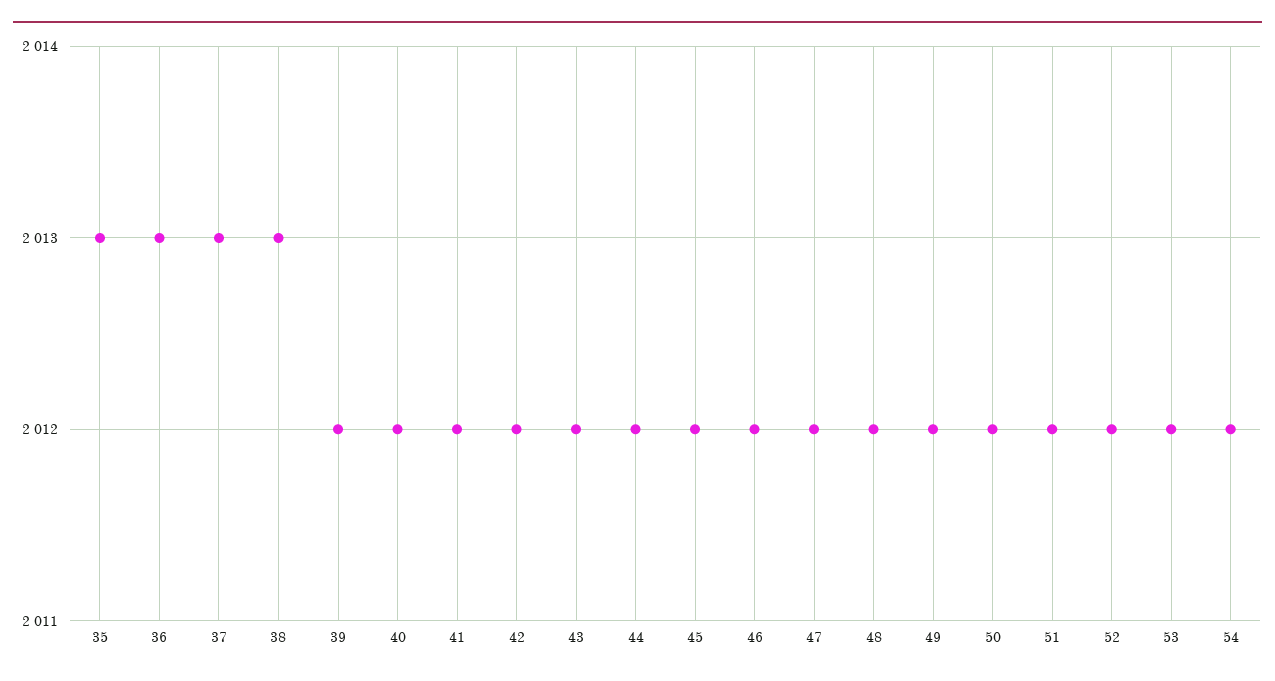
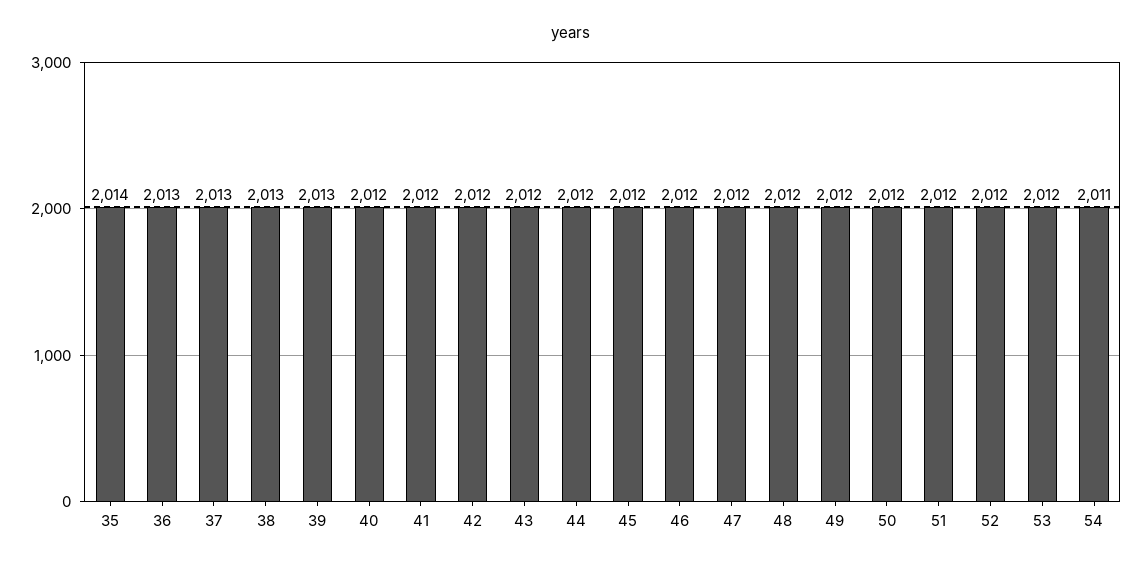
  {
-   "35": 2013,
+   "35": 2014,
    "36": 2013,
    "37": 2013,
    "38": 2013,
-   "39": 2012,
+   "39": 2013,
    "40": 2012,
    "41": 2012,
    "42": 2012,
    "43": 2012,
    "44": 2012,
    "45": 2012,
    "46": 2012,
    "47": 2012,
    "48": 2012,
    "49": 2012,
    "50": 2012,
    "51": 2012,
    "52": 2012,
    "53": 2012,
-   "54": 2012
+   "54": 2011
  }

